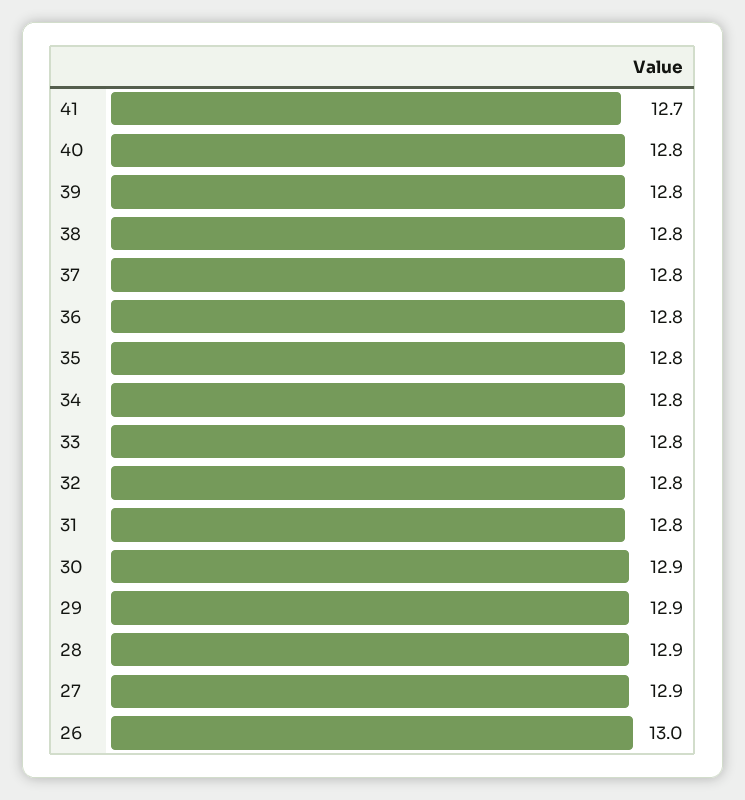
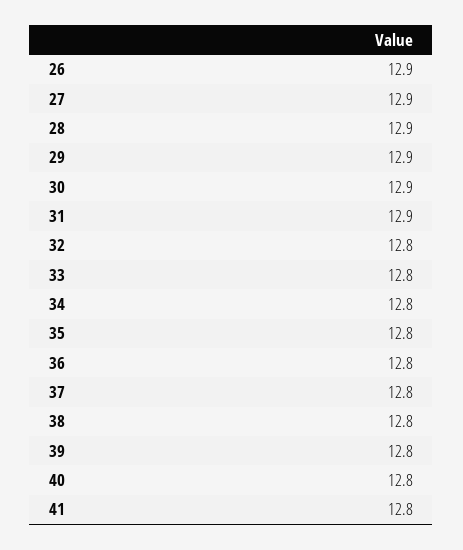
  {
-   "41": 12.7,
+   "41": 12.8,
    "40": 12.8,
    "39": 12.8,
    "38": 12.8,
    "37": 12.8,
    "36": 12.8,
    "35": 12.8,
    "34": 12.8,
    "33": 12.8,
    "32": 12.8,
-   "31": 12.8,
+   "31": 12.9,
    "30": 12.9,
    "29": 12.9,
    "28": 12.9,
    "27": 12.9,
-   "26": 13
+   "26": 12.9
  }

